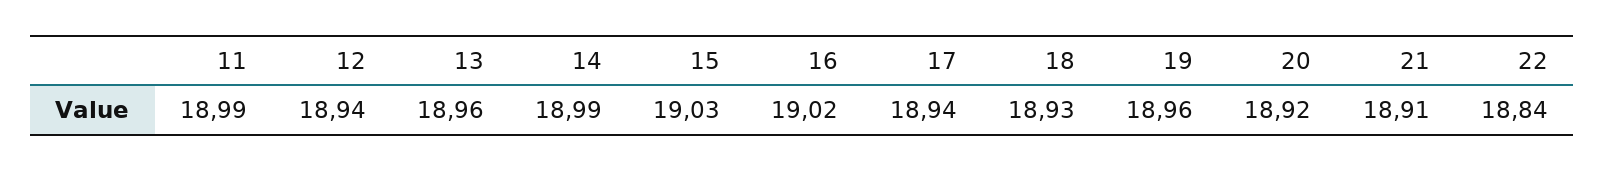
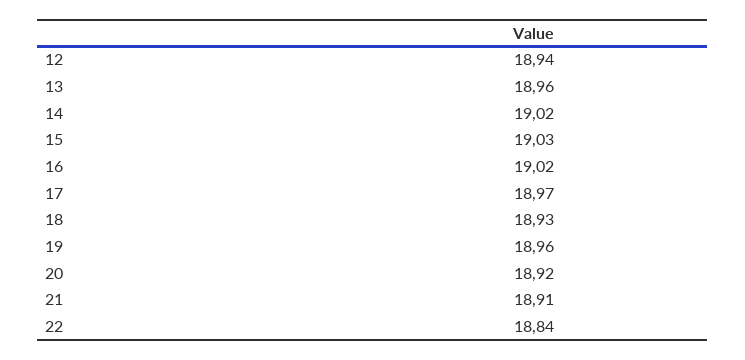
  {
-   "11": 18.99,
    "12": 18.94,
    "13": 18.96,
-   "14": 18.99,
+   "14": 19.02,
    "15": 19.03,
    "16": 19.02,
-   "17": 18.94,
+   "17": 18.97,
    "18": 18.93,
    "19": 18.96,
    "20": 18.92,
    "21": 18.91,
    "22": 18.84
  }

